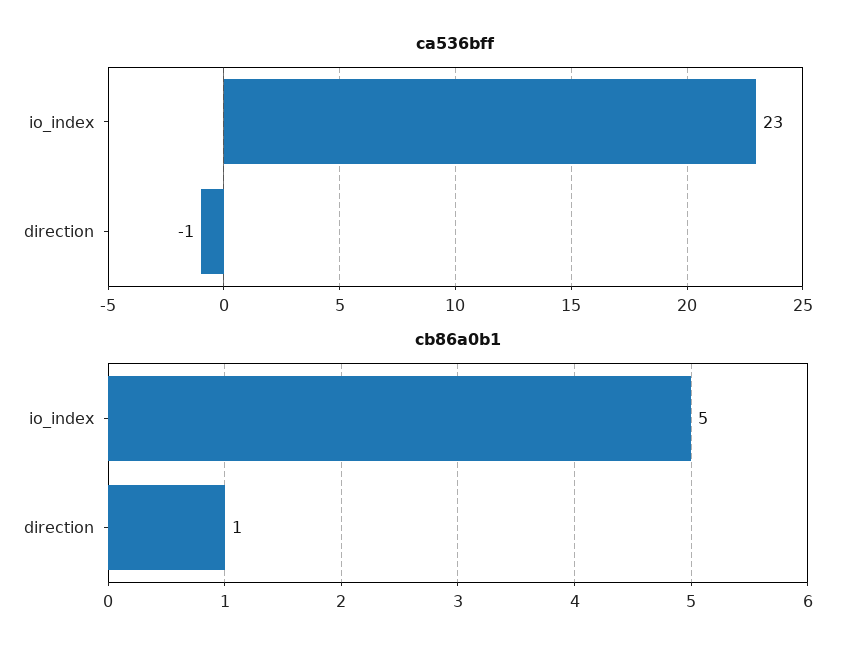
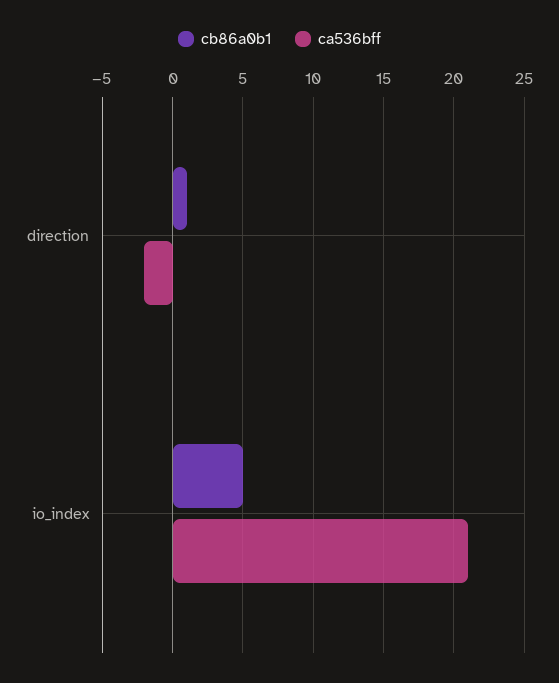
  {
    "ca536bff": {
-     "io_index": 23,
+     "io_index": 21,
-     "direction": -1
+     "direction": -2
    },
    "cb86a0b1": {
      "io_index": 5,
      "direction": 1
    }
  }

